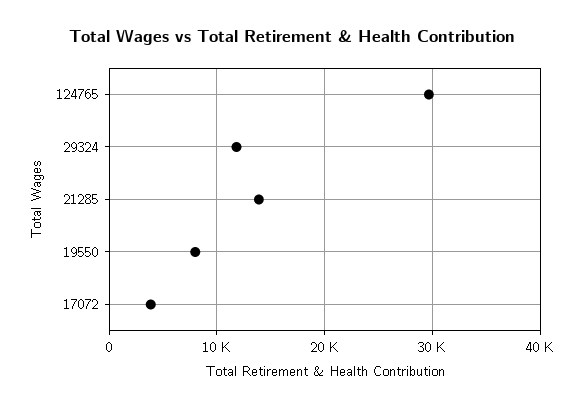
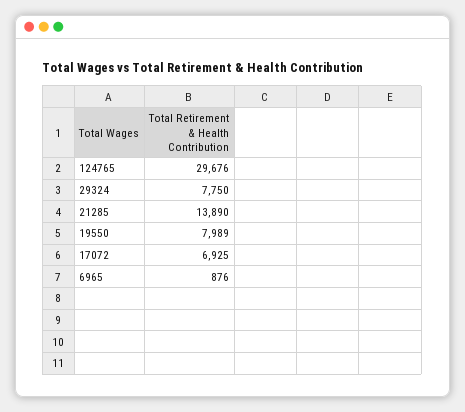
  {
    "124765": 29676,
-   "29324": 12000,
+   "29324": 7750,
    "21285": 13890,
    "19550": 7989,
-   "17072": 4000
+   "17072": 6925,
+   "6965": 876
  }

